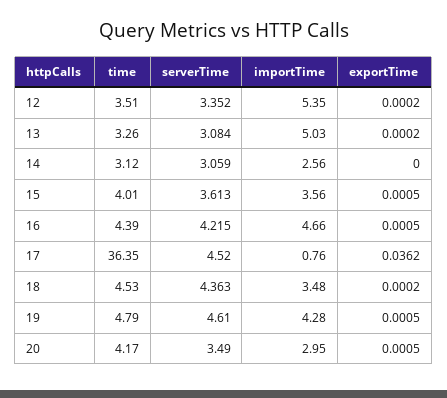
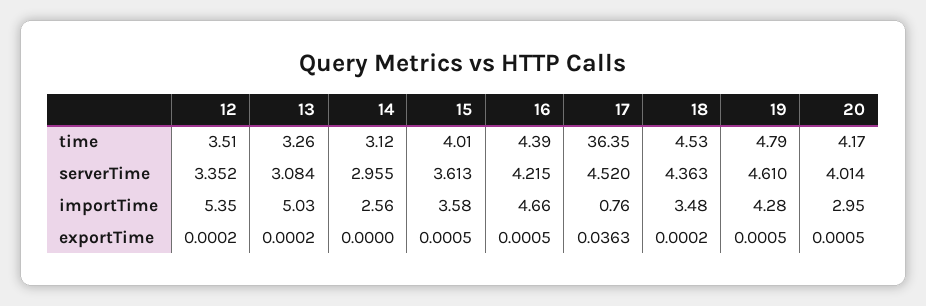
  {
    "time": {
      "12": 3.51,
      "13": 3.26,
      "14": 3.12,
      "15": 4.01,
      "16": 4.39,
      "17": 36.35,
      "18": 4.53,
      "19": 4.79,
      "20": 4.17
    },
    "serverTime": {
      "12": 3.352,
      "13": 3.084,
-     "14": 3.059,
+     "14": 2.955,
      "15": 3.613,
      "16": 4.215,
      "17": 4.52,
      "18": 4.363,
      "19": 4.61,
-     "20": 3.49
+     "20": 4.014
    },
    "importTime": {
      "12": 5.35,
      "13": 5.03,
      "14": 2.56,
-     "15": 3.56,
+     "15": 3.58,
      "16": 4.66,
      "17": 0.76,
      "18": 3.48,
      "19": 4.28,
      "20": 2.95
    },
    "exportTime": {
      "12": 0.0002,
      "13": 0.0002,
      "14": 0,
      "15": 0.0005,
      "16": 0.0005,
-     "17": 0.0362,
+     "17": 0.0363,
      "18": 0.0002,
      "19": 0.0005,
      "20": 0.0005
    }
  }

